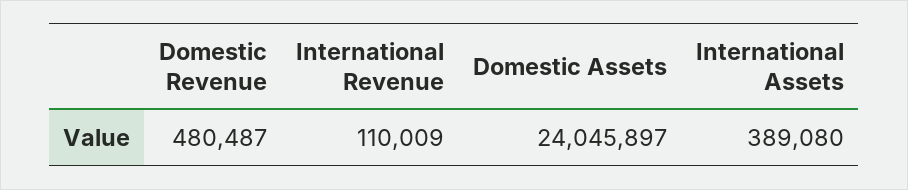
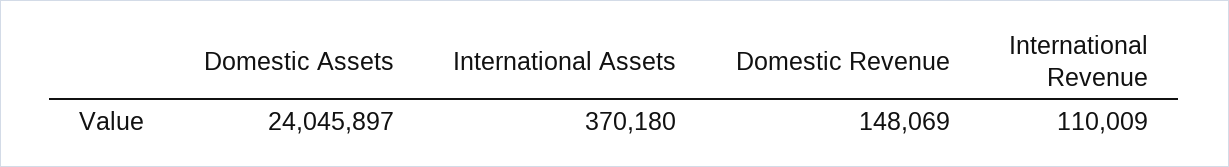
  {
-   "Domestic Revenue": 480487,
+   "Domestic Revenue": 148069,
    "International Revenue": 110009,
    "Domestic Assets": 24045897,
-   "International Assets": 389080
+   "International Assets": 370180
  }

